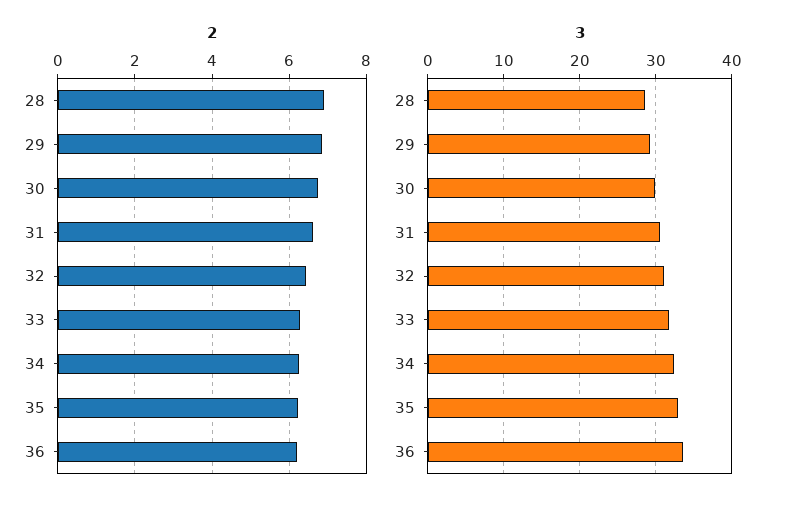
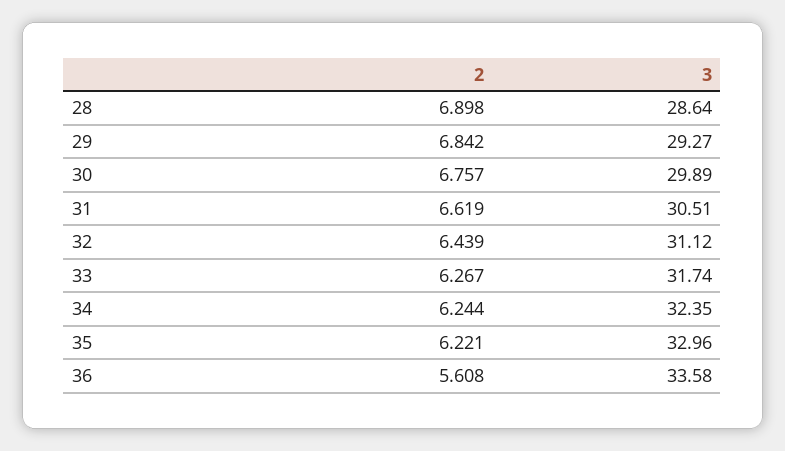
  {
    "2": {
      "28": 6.898,
      "29": 6.842,
      "30": 6.757,
      "31": 6.619,
      "32": 6.439,
      "33": 6.267,
      "34": 6.244,
      "35": 6.221,
-     "36": 6.2
+     "36": 5.608
    },
    "3": {
      "28": 28.64,
      "29": 29.27,
      "30": 29.89,
      "31": 30.51,
      "32": 31.12,
      "33": 31.74,
      "34": 32.35,
      "35": 32.96,
      "36": 33.58
    }
  }

